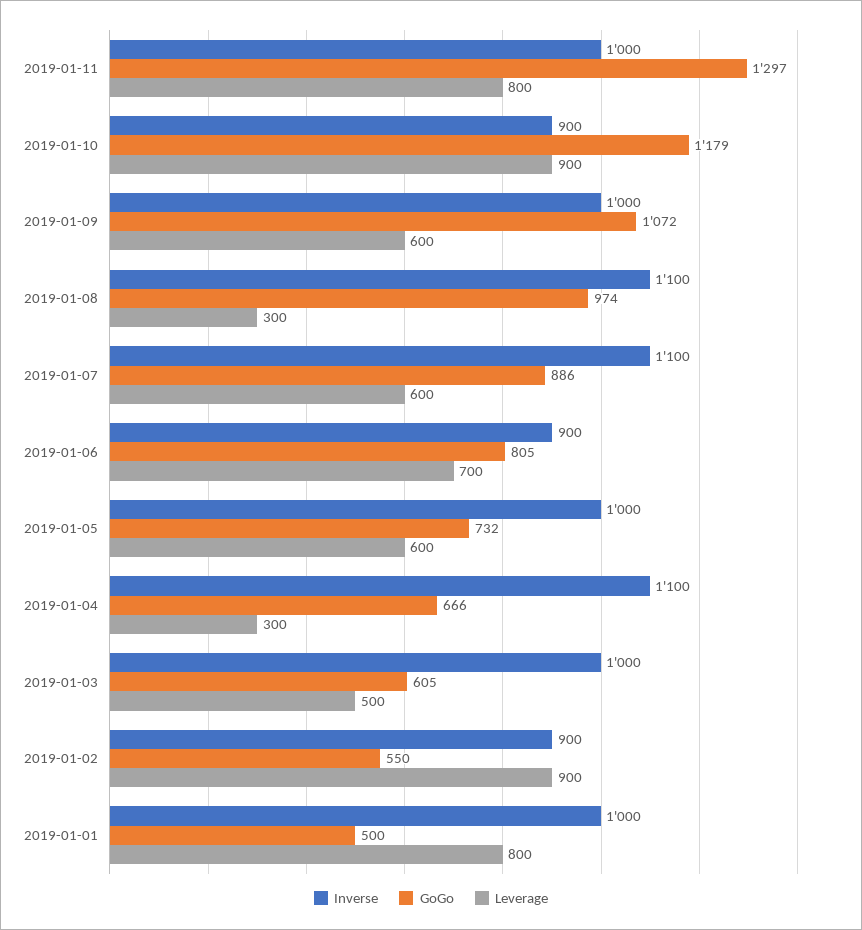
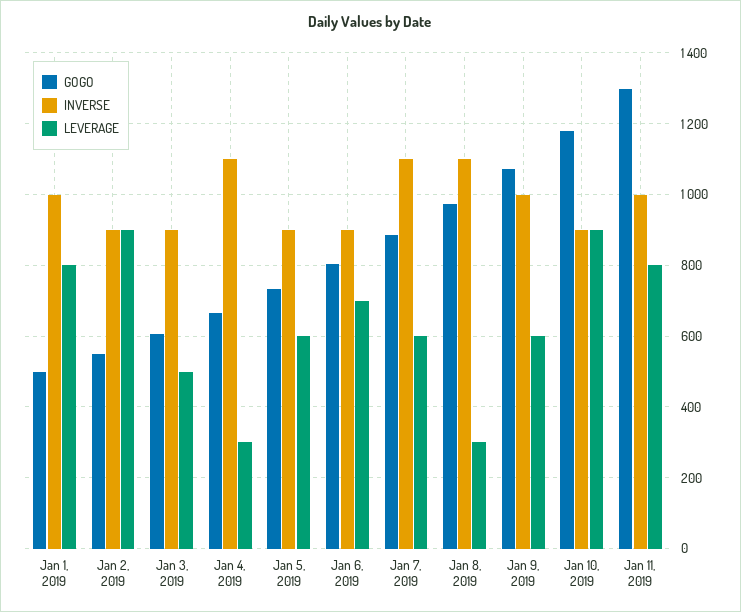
  {
    "Inverse": {
      "2019-01-11": 1000,
      "2019-01-10": 900,
      "2019-01-09": 1000,
      "2019-01-08": 1100,
      "2019-01-07": 1100,
      "2019-01-06": 900,
-     "2019-01-05": 1000,
+     "2019-01-05": 900,
      "2019-01-04": 1100,
-     "2019-01-03": 1000,
+     "2019-01-03": 900,
      "2019-01-02": 900,
      "2019-01-01": 1000
    },
    "GoGo": {
      "2019-01-11": 1297,
      "2019-01-10": 1179,
      "2019-01-09": 1072,
      "2019-01-08": 974,
      "2019-01-07": 886,
      "2019-01-06": 805,
      "2019-01-05": 732,
      "2019-01-04": 666,
      "2019-01-03": 605,
      "2019-01-02": 550,
      "2019-01-01": 500
    },
    "Leverage": {
      "2019-01-11": 800,
      "2019-01-10": 900,
      "2019-01-09": 600,
      "2019-01-08": 300,
      "2019-01-07": 600,
      "2019-01-06": 700,
      "2019-01-05": 600,
      "2019-01-04": 300,
      "2019-01-03": 500,
      "2019-01-02": 900,
      "2019-01-01": 800
    }
  }

